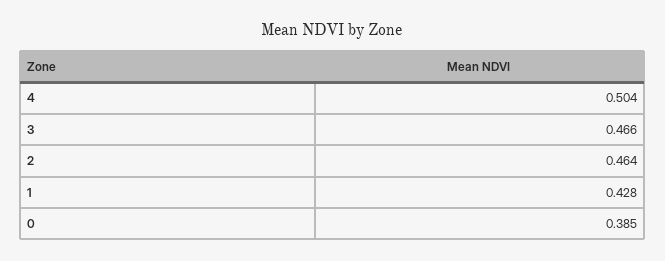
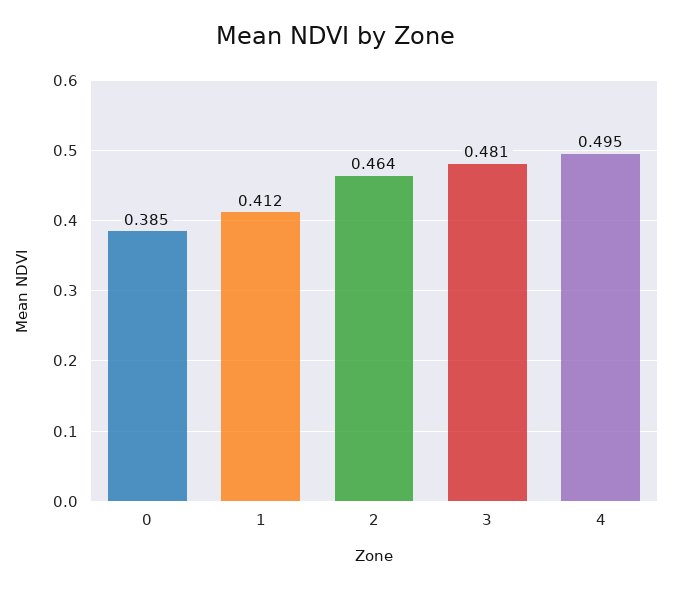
  {
-   "4": 0.504,
+   "4": 0.495,
-   "3": 0.466,
+   "3": 0.481,
    "2": 0.464,
-   "1": 0.428,
+   "1": 0.412,
    "0": 0.385
  }

